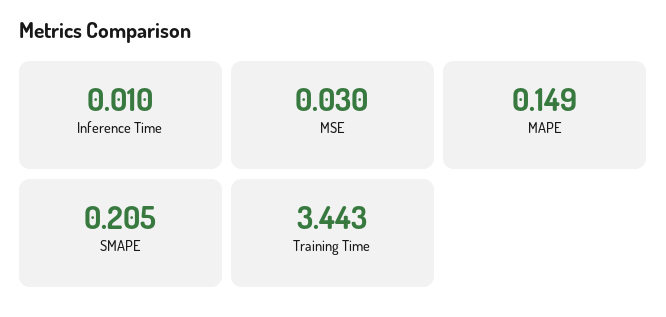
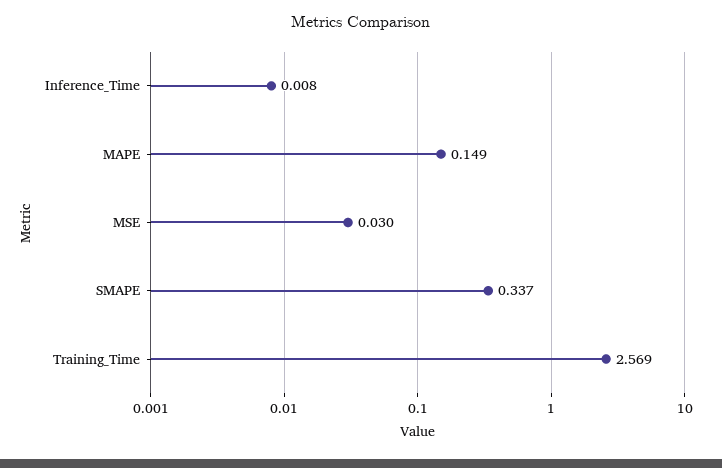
  {
-   "Inference Time": 0.01,
+   "Inference Time": 0.008,
    "MSE": 0.03,
    "MAPE": 0.149,
-   "SMAPE": 0.205,
+   "SMAPE": 0.337,
-   "Training Time": 3.443
+   "Training Time": 2.569
  }

